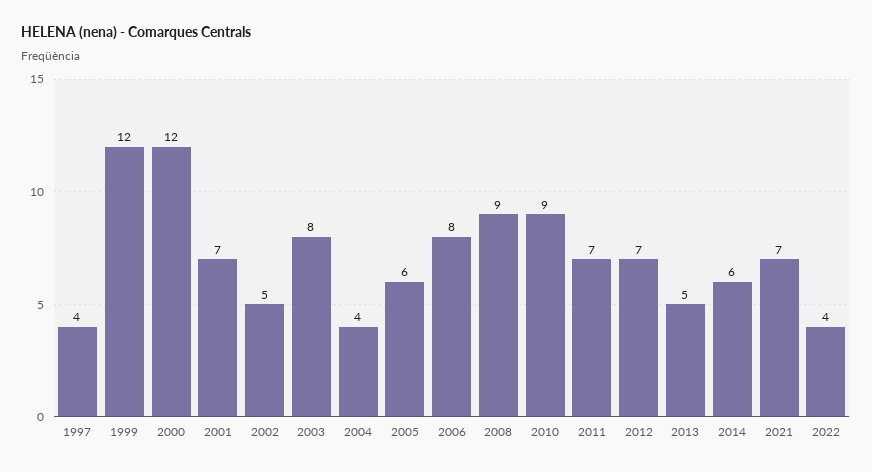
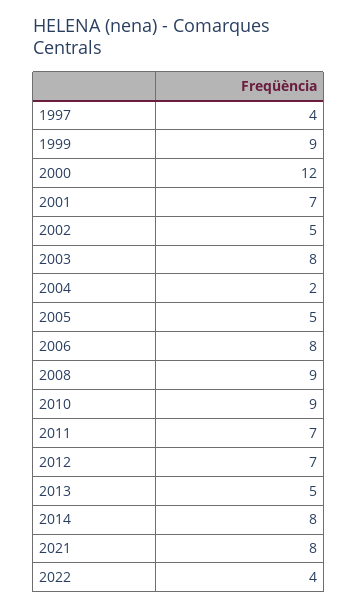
  {
    "1997": 4,
-   "1999": 12,
+   "1999": 9,
    "2000": 12,
    "2001": 7,
    "2002": 5,
    "2003": 8,
-   "2004": 4,
+   "2004": 2,
-   "2005": 6,
+   "2005": 5,
    "2006": 8,
    "2008": 9,
    "2010": 9,
    "2011": 7,
    "2012": 7,
    "2013": 5,
-   "2014": 6,
+   "2014": 8,
-   "2021": 7,
+   "2021": 8,
    "2022": 4
  }

